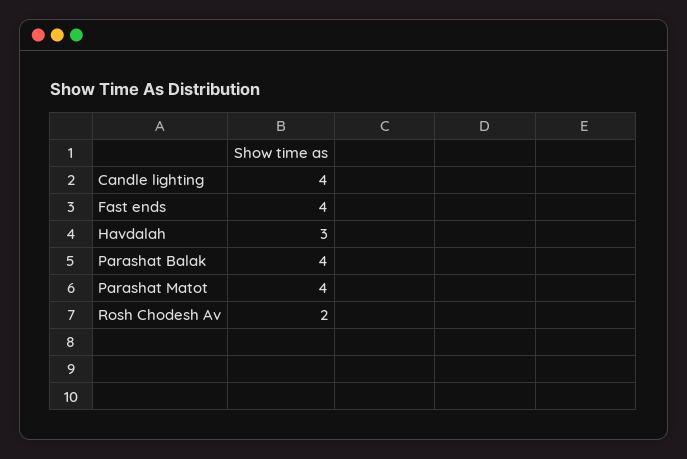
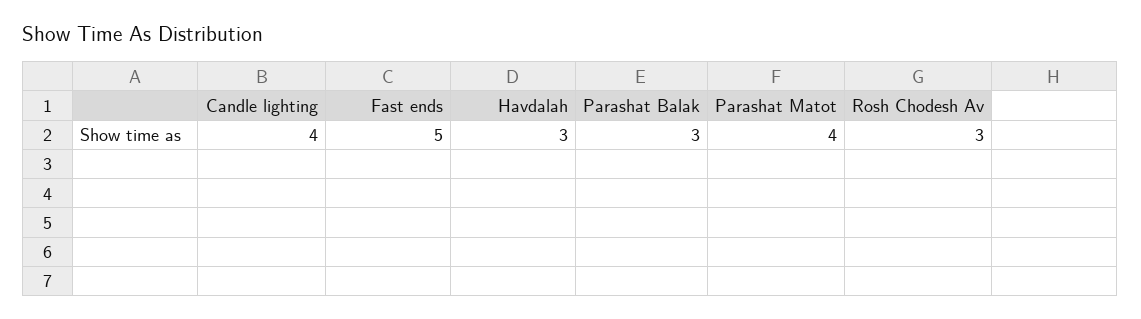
  {
    "Candle lighting": 4,
-   "Fast ends": 4,
+   "Fast ends": 5,
    "Havdalah": 3,
-   "Parashat Balak": 4,
+   "Parashat Balak": 3,
    "Parashat Matot": 4,
-   "Rosh Chodesh Av": 2
+   "Rosh Chodesh Av": 3
  }

